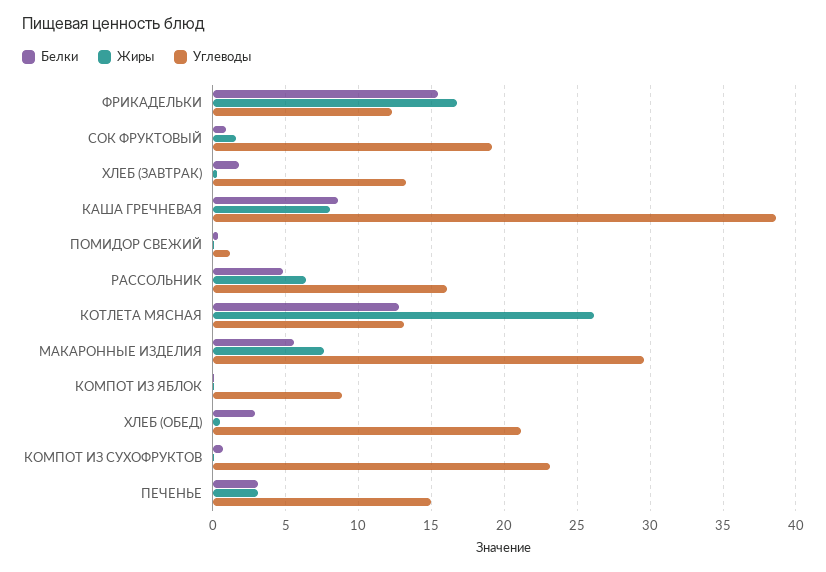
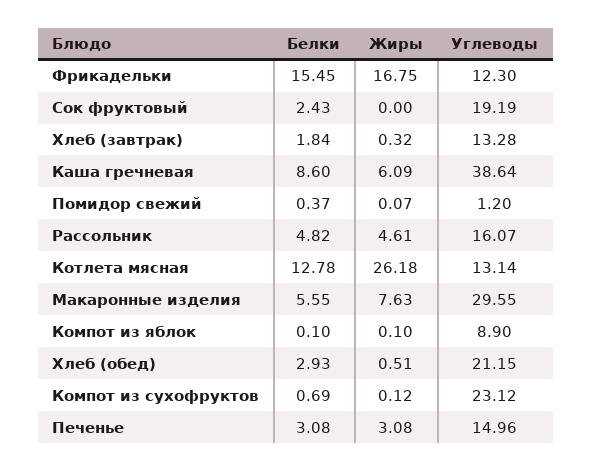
  {
    "Белки": {
      "ФРИКАДЕЛЬКИ": 15.45,
-     "СОК ФРУКТОВЫЙ": 1,
+     "СОК ФРУКТОВЫЙ": 2.43,
      "ХЛЕБ (ЗАВТРАК)": 1.84,
      "КАША ГРЕЧНЕВАЯ": 8.6,
      "ПОМИДОР СВЕЖИЙ": 0.37,
      "РАССОЛЬНИК": 4.82,
      "КОТЛЕТА МЯСНАЯ": 12.78,
      "МАКАРОННЫЕ ИЗДЕЛИЯ": 5.55,
      "КОМПОТ ИЗ ЯБЛОК": 0.1,
      "ХЛЕБ (ОБЕД)": 2.93,
      "КОМПОТ ИЗ СУХОФРУКТОВ": 0.69,
      "ПЕЧЕНЬЕ": 3.08
    },
    "Жиры": {
      "ФРИКАДЕЛЬКИ": 16.75,
-     "СОК ФРУКТОВЫЙ": 1.5,
+     "СОК ФРУКТОВЫЙ": 0,
      "ХЛЕБ (ЗАВТРАК)": 0.32,
-     "КАША ГРЕЧНЕВАЯ": 8,
+     "КАША ГРЕЧНЕВАЯ": 6.09,
      "ПОМИДОР СВЕЖИЙ": 0.07,
-     "РАССОЛЬНИК": 6.5,
+     "РАССОЛЬНИК": 4.61,
      "КОТЛЕТА МЯСНАЯ": 26.18,
      "МАКАРОННЫЕ ИЗДЕЛИЯ": 7.63,
      "КОМПОТ ИЗ ЯБЛОК": 0.1,
      "ХЛЕБ (ОБЕД)": 0.51,
      "КОМПОТ ИЗ СУХОФРУКТОВ": 0.12,
      "ПЕЧЕНЬЕ": 3.08
    },
    "Углеводы": {
      "ФРИКАДЕЛЬКИ": 12.3,
      "СОК ФРУКТОВЫЙ": 19.19,
      "ХЛЕБ (ЗАВТРАК)": 13.28,
      "КАША ГРЕЧНЕВАЯ": 38.64,
      "ПОМИДОР СВЕЖИЙ": 1.2,
      "РАССОЛЬНИК": 16.07,
      "КОТЛЕТА МЯСНАЯ": 13.14,
      "МАКАРОННЫЕ ИЗДЕЛИЯ": 29.55,
      "КОМПОТ ИЗ ЯБЛОК": 8.9,
      "ХЛЕБ (ОБЕД)": 21.15,
      "КОМПОТ ИЗ СУХОФРУКТОВ": 23.12,
      "ПЕЧЕНЬЕ": 14.96
    }
  }

